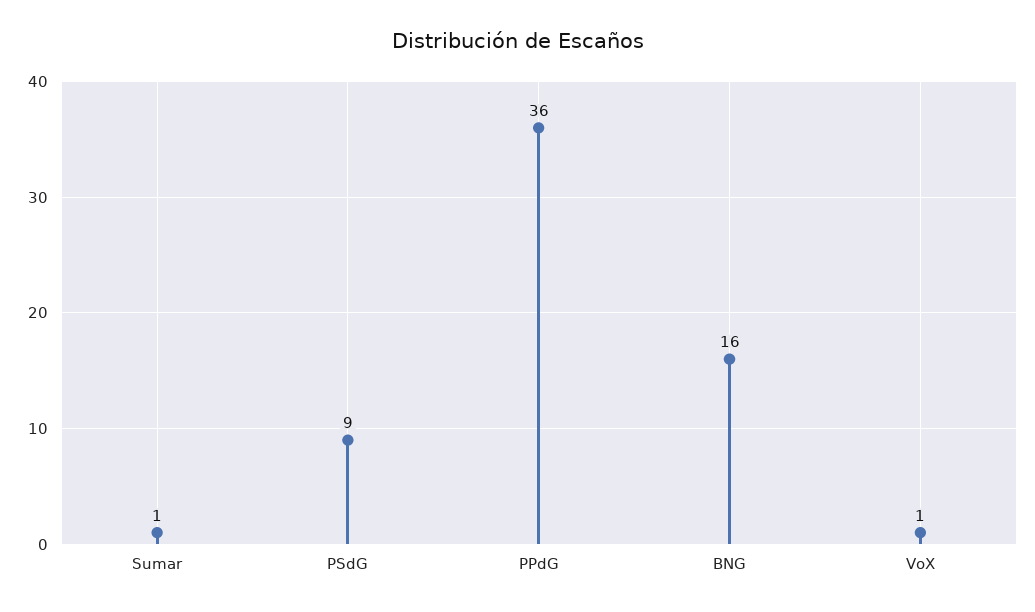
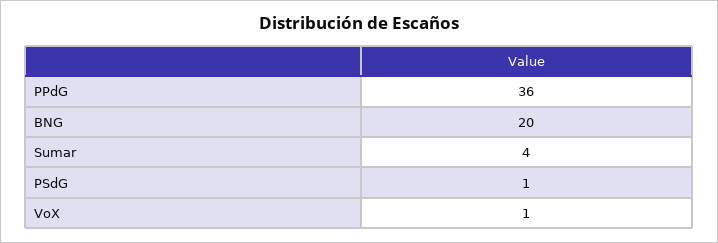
  {
-   "Sumar": 1,
+   "Sumar": 4,
-   "PSdG": 9,
+   "PSdG": 1,
    "PPdG": 36,
-   "BNG": 16,
+   "BNG": 20,
    "VoX": 1
  }

